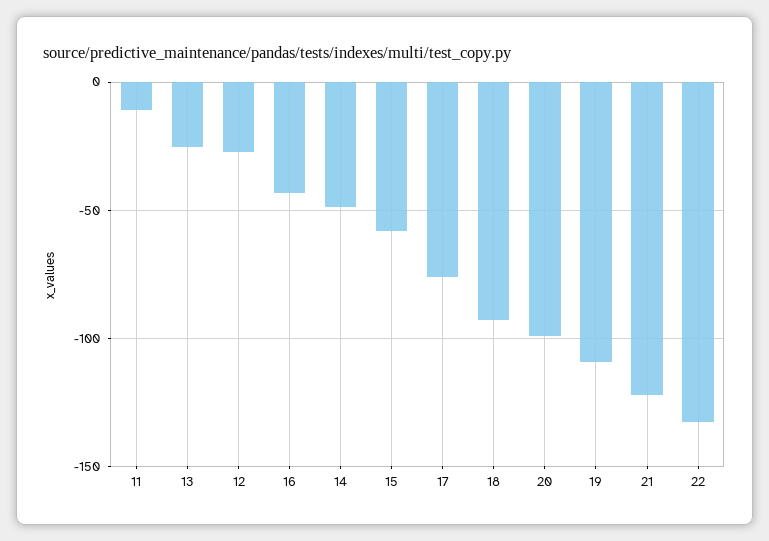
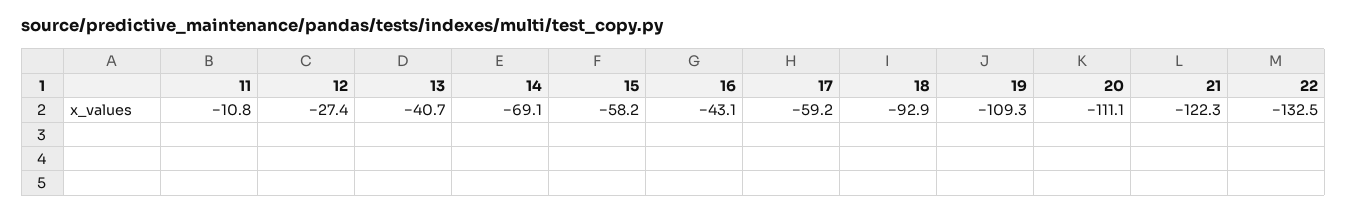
  {
    "11": -10.8,
-   "13": -25,
+   "13": -40.7,
    "12": -27.4,
    "16": -43.1,
-   "14": -50,
+   "14": -69.1,
    "15": -58.2,
-   "17": -75,
+   "17": -59.2,
    "18": -92.9,
-   "20": -100,
+   "20": -111.1,
    "19": -109.3,
    "21": -122.3,
    "22": -132.5
  }

